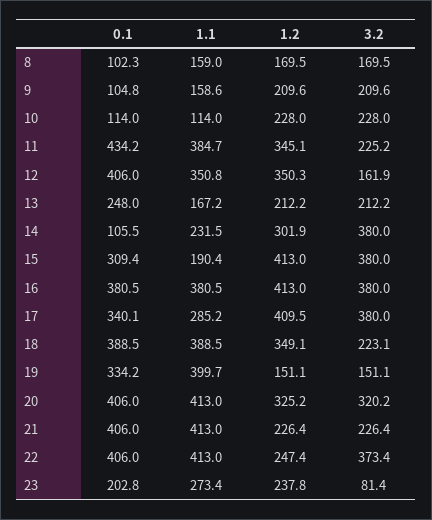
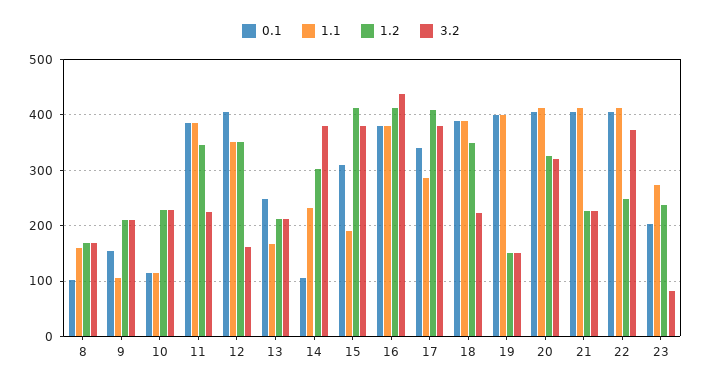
  {
    "0.1": {
      "8": 102.3,
-     "9": 104.8,
+     "9": 160,
      "10": 114,
-     "11": 434.2,
+     "11": 380,
      "12": 406,
      "13": 248,
      "14": 105.5,
      "15": 309.4,
      "16": 380.5,
      "17": 340.1,
      "18": 388.5,
-     "19": 334.2,
+     "19": 400,
      "20": 406,
      "21": 406,
      "22": 406,
      "23": 202.8
    },
    "1.1": {
      "8": 159,
-     "9": 158.6,
+     "9": 100,
      "10": 114,
      "11": 384.7,
      "12": 350.8,
      "13": 167.2,
      "14": 231.5,
      "15": 190.4,
      "16": 380.5,
      "17": 285.2,
      "18": 388.5,
      "19": 399.7,
      "20": 413,
      "21": 413,
      "22": 413,
      "23": 273.4
    },
    "1.2": {
      "8": 169.5,
      "9": 209.6,
      "10": 228,
      "11": 345.1,
      "12": 350.3,
      "13": 212.2,
      "14": 301.9,
      "15": 413,
      "16": 413,
      "17": 409.5,
      "18": 349.1,
      "19": 151.1,
      "20": 325.2,
      "21": 226.4,
      "22": 247.4,
      "23": 237.8
    },
    "3.2": {
      "8": 169.5,
      "9": 209.6,
      "10": 228,
      "11": 225.2,
      "12": 161.9,
      "13": 212.2,
      "14": 380,
      "15": 380,
-     "16": 380,
+     "16": 440,
      "17": 380,
      "18": 223.1,
      "19": 151.1,
      "20": 320.2,
      "21": 226.4,
      "22": 373.4,
      "23": 81.4
    }
  }

